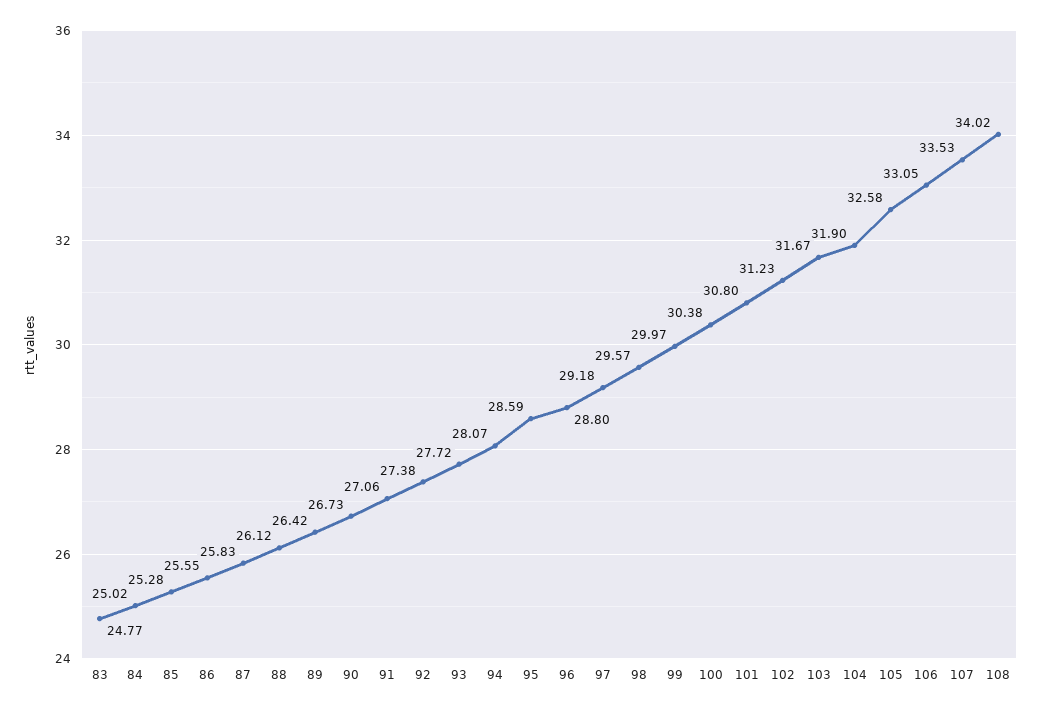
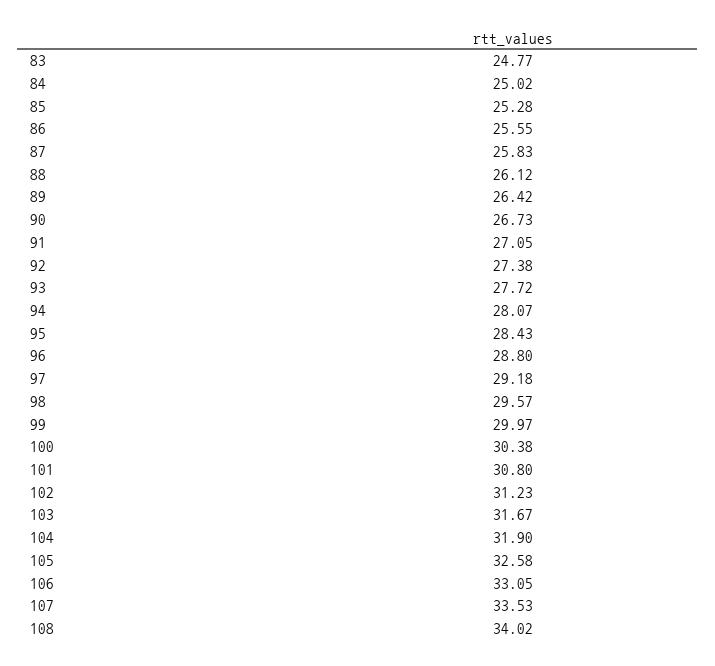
  {
    "83": 24.77,
    "84": 25.02,
    "85": 25.28,
    "86": 25.55,
    "87": 25.83,
    "88": 26.12,
    "89": 26.42,
    "90": 26.73,
-   "91": 27.06,
+   "91": 27.05,
    "92": 27.38,
    "93": 27.72,
    "94": 28.07,
-   "95": 28.59,
+   "95": 28.43,
    "96": 28.8,
    "97": 29.18,
    "98": 29.57,
    "99": 29.97,
    "100": 30.38,
    "101": 30.8,
    "102": 31.23,
    "103": 31.67,
    "104": 31.9,
    "105": 32.58,
    "106": 33.05,
    "107": 33.53,
    "108": 34.02
  }

